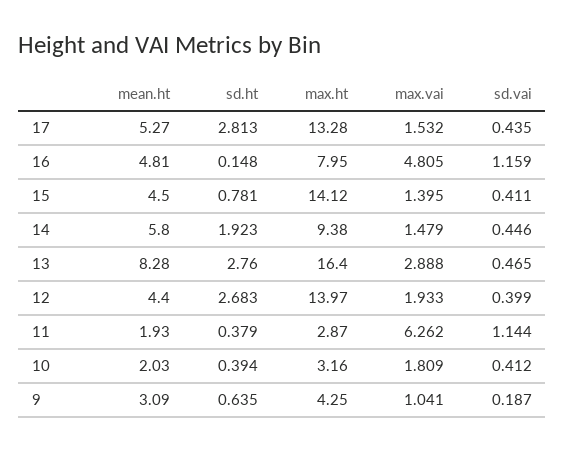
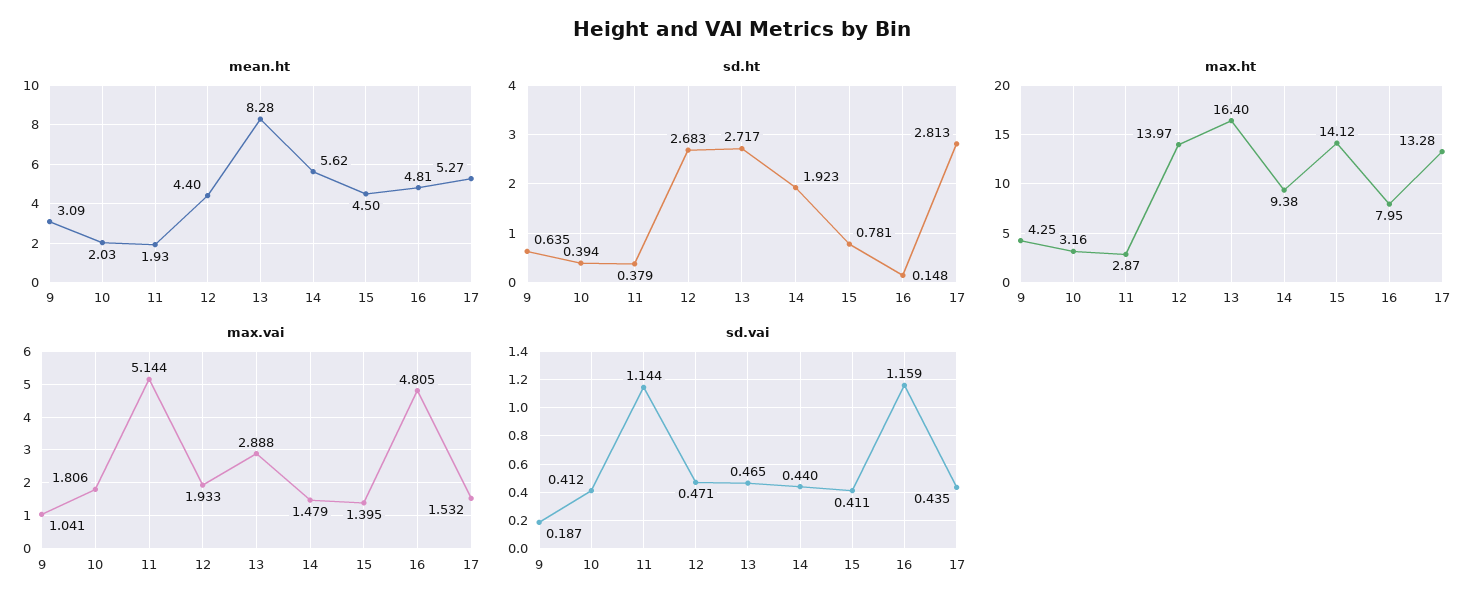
  {
    "mean.ht": {
      "17": 5.27,
      "16": 4.81,
      "15": 4.5,
-     "14": 5.8,
+     "14": 5.62,
      "13": 8.28,
      "12": 4.4,
      "11": 1.93,
      "10": 2.03,
      "9": 3.09
    },
    "sd.ht": {
      "17": 2.813,
      "16": 0.148,
      "15": 0.781,
      "14": 1.923,
-     "13": 2.76,
+     "13": 2.717,
      "12": 2.683,
      "11": 0.379,
      "10": 0.394,
      "9": 0.635
    },
    "max.ht": {
      "17": 13.28,
      "16": 7.95,
      "15": 14.12,
      "14": 9.38,
      "13": 16.4,
      "12": 13.97,
      "11": 2.87,
      "10": 3.16,
      "9": 4.25
    },
    "max.vai": {
      "17": 1.532,
      "16": 4.805,
      "15": 1.395,
      "14": 1.479,
      "13": 2.888,
      "12": 1.933,
-     "11": 6.262,
+     "11": 5.144,
-     "10": 1.809,
+     "10": 1.806,
      "9": 1.041
    },
    "sd.vai": {
      "17": 0.435,
      "16": 1.159,
      "15": 0.411,
-     "14": 0.446,
+     "14": 0.44,
      "13": 0.465,
-     "12": 0.399,
+     "12": 0.471,
      "11": 1.144,
      "10": 0.412,
      "9": 0.187
    }
  }

